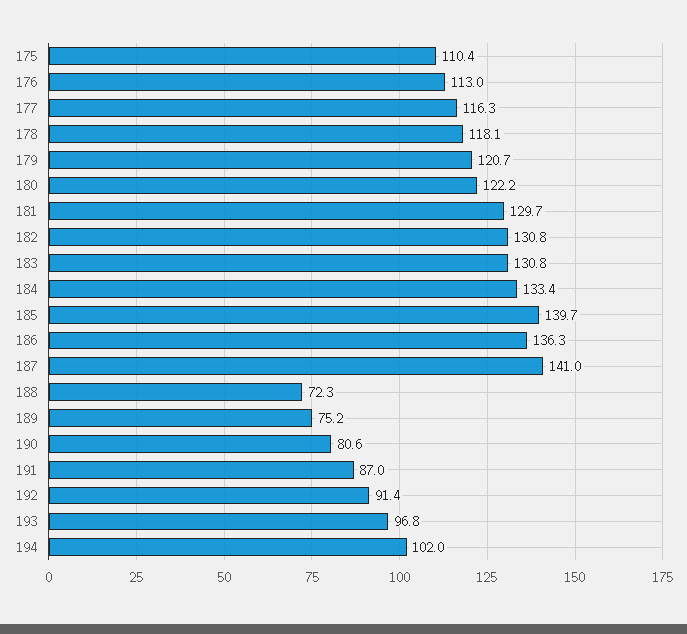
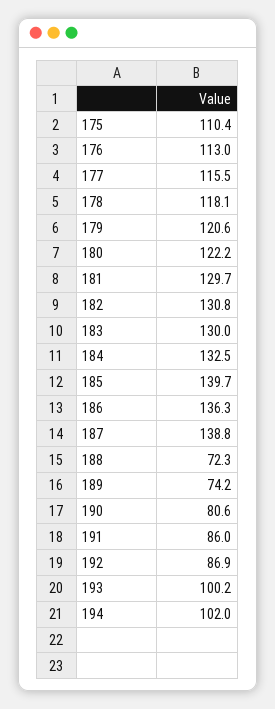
  {
    "175": 110.4,
    "176": 113,
-   "177": 116.3,
+   "177": 115.5,
    "178": 118.1,
-   "179": 120.7,
+   "179": 120.6,
    "180": 122.2,
    "181": 129.7,
    "182": 130.8,
-   "183": 130.8,
+   "183": 130,
-   "184": 133.4,
+   "184": 132.5,
    "185": 139.7,
    "186": 136.3,
-   "187": 141,
+   "187": 138.8,
    "188": 72.3,
-   "189": 75.2,
+   "189": 74.2,
    "190": 80.6,
-   "191": 87,
+   "191": 86,
-   "192": 91.4,
+   "192": 86.9,
-   "193": 96.8,
+   "193": 100.2,
    "194": 102
  }

